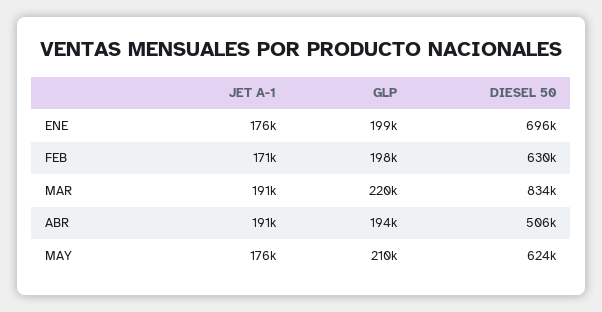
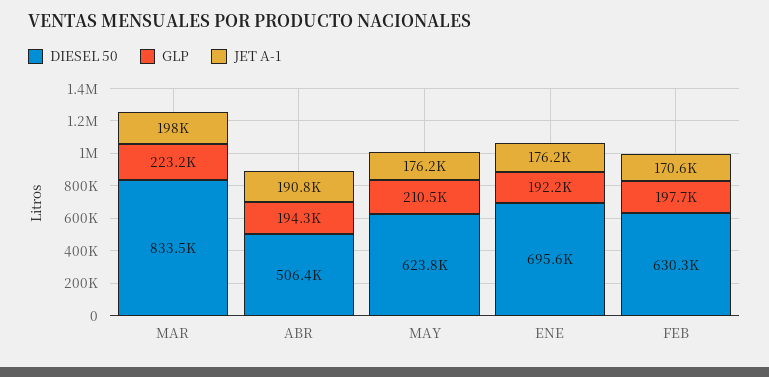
  {
    "JET A-1": {
      "ENE": 176200,
      "FEB": 170600,
-     "MAR": 191000,
+     "MAR": 198000,
      "ABR": 190800,
      "MAY": 176200
    },
    "GLP": {
-     "ENE": 199000,
+     "ENE": 192200,
      "FEB": 197700,
-     "MAR": 220000,
+     "MAR": 223200,
      "ABR": 194300,
      "MAY": 210500
    },
    "DIESEL 50": {
      "ENE": 695600,
      "FEB": 630300,
      "MAR": 833500,
      "ABR": 506400,
      "MAY": 623800
    }
  }

